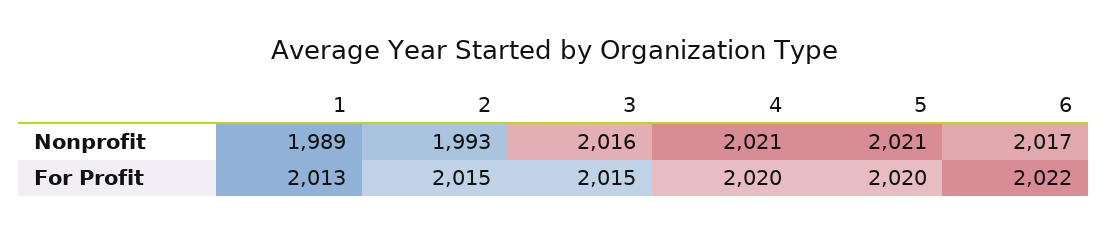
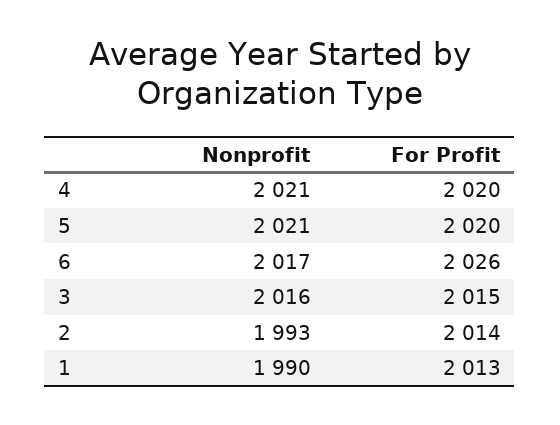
  {
    "1": {
-     "Nonprofit": 1989,
+     "Nonprofit": 1990,
      "For Profit": 2013
    },
    "2": {
      "Nonprofit": 1993,
-     "For Profit": 2015
+     "For Profit": 2014
    },
    "3": {
      "Nonprofit": 2016,
      "For Profit": 2015
    },
    "4": {
      "Nonprofit": 2021,
      "For Profit": 2020
    },
    "5": {
      "Nonprofit": 2021,
      "For Profit": 2020
    },
    "6": {
      "Nonprofit": 2017,
-     "For Profit": 2022
+     "For Profit": 2026
    }
  }

